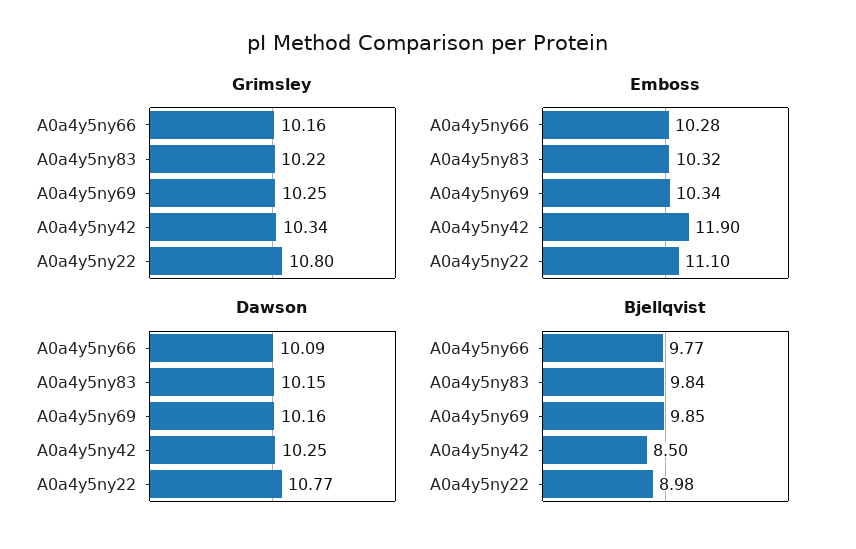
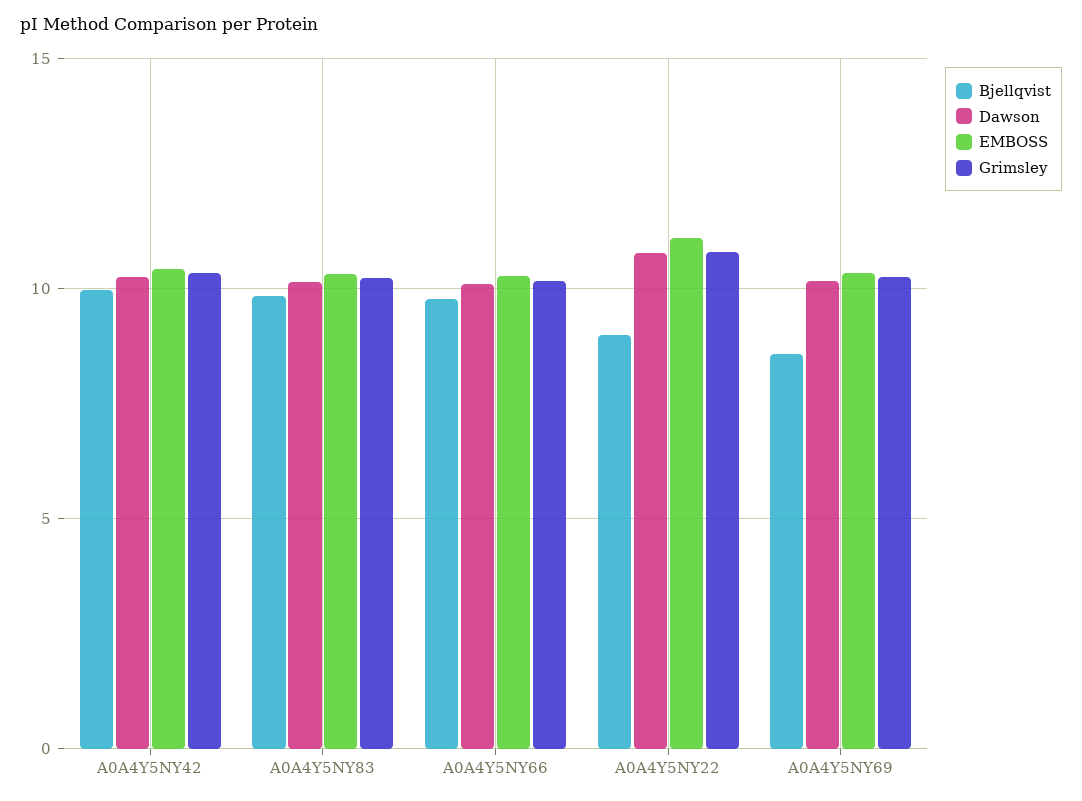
  {
    "Grimsley": {
      "A0a4y5ny66": 10.16,
      "A0a4y5ny83": 10.22,
      "A0a4y5ny69": 10.25,
      "A0a4y5ny42": 10.34,
      "A0a4y5ny22": 10.8
    },
    "Emboss": {
      "A0a4y5ny66": 10.28,
      "A0a4y5ny83": 10.32,
      "A0a4y5ny69": 10.34,
-     "A0a4y5ny42": 11.9,
+     "A0a4y5ny42": 10.5,
      "A0a4y5ny22": 11.1
    },
    "Dawson": {
      "A0a4y5ny66": 10.09,
      "A0a4y5ny83": 10.15,
      "A0a4y5ny69": 10.16,
      "A0a4y5ny42": 10.25,
      "A0a4y5ny22": 10.77
    },
    "Bjellqvist": {
      "A0a4y5ny66": 9.77,
      "A0a4y5ny83": 9.84,
-     "A0a4y5ny69": 9.85,
+     "A0a4y5ny69": 8.5,
-     "A0a4y5ny42": 8.5,
+     "A0a4y5ny42": 10,
      "A0a4y5ny22": 8.98
    }
  }

